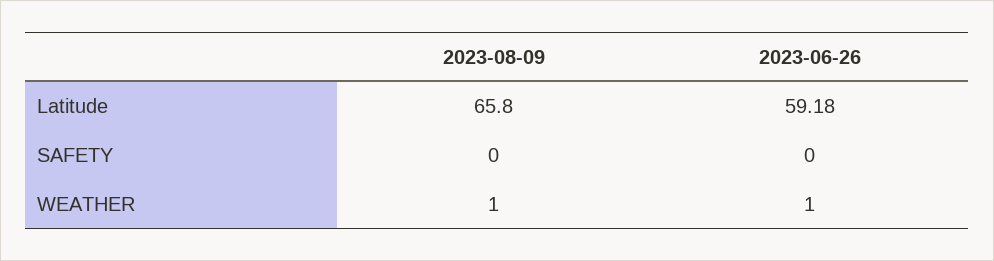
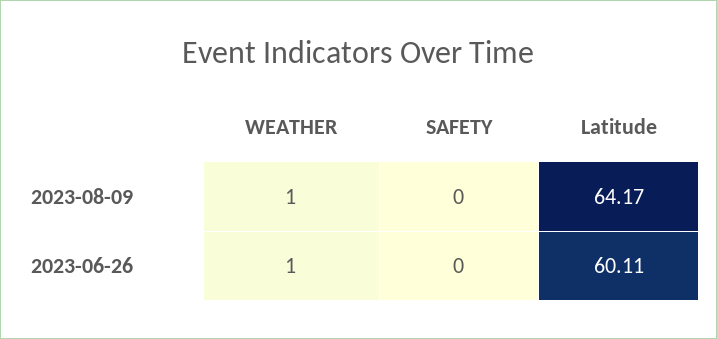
  {
    "2023-08-09": {
-     "Latitude": 65.8,
+     "Latitude": 64.17,
      "SAFETY": 0,
      "WEATHER": 1
    },
    "2023-06-26": {
-     "Latitude": 59.18,
+     "Latitude": 60.11,
      "SAFETY": 0,
      "WEATHER": 1
    }
  }

